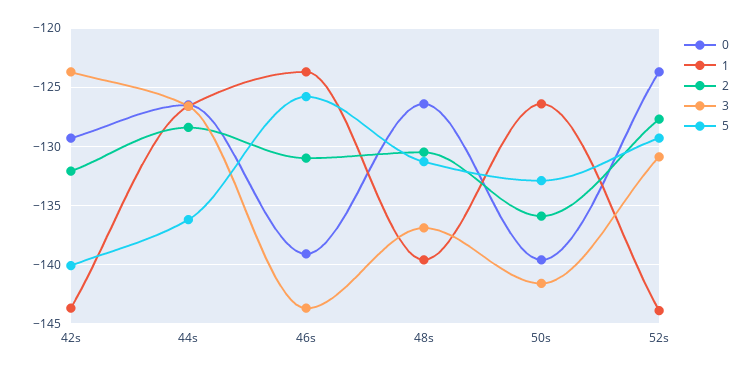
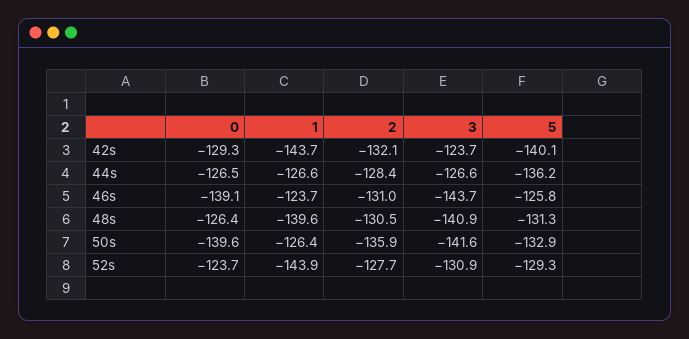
  {
    "0": {
      "42s": -129.3,
      "44s": -126.5,
      "46s": -139.1,
      "48s": -126.4,
      "50s": -139.6,
      "52s": -123.7
    },
    "1": {
      "42s": -143.7,
      "44s": -126.6,
      "46s": -123.7,
      "48s": -139.6,
      "50s": -126.4,
      "52s": -143.9
    },
    "2": {
      "42s": -132.1,
      "44s": -128.4,
      "46s": -131,
      "48s": -130.5,
      "50s": -135.9,
      "52s": -127.7
    },
    "3": {
      "42s": -123.7,
      "44s": -126.6,
      "46s": -143.7,
-     "48s": -137,
+     "48s": -140.9,
      "50s": -141.6,
      "52s": -130.9
    },
    "5": {
      "42s": -140.1,
      "44s": -136.2,
      "46s": -125.8,
      "48s": -131.3,
      "50s": -132.9,
      "52s": -129.3
    }
  }

